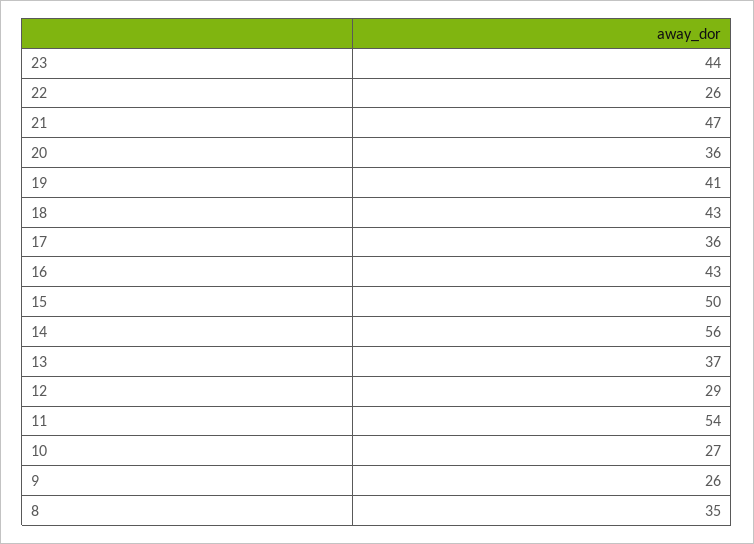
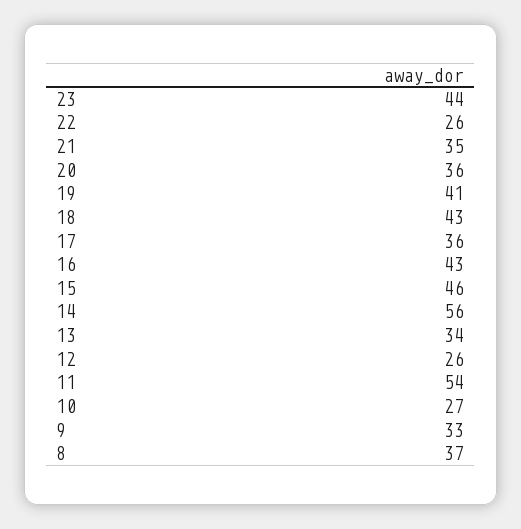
  {
    "23": 44,
    "22": 26,
-   "21": 47,
+   "21": 35,
    "20": 36,
    "19": 41,
    "18": 43,
    "17": 36,
    "16": 43,
-   "15": 50,
+   "15": 46,
    "14": 56,
-   "13": 37,
+   "13": 34,
-   "12": 29,
+   "12": 26,
    "11": 54,
    "10": 27,
-   "9": 26,
+   "9": 33,
-   "8": 35
+   "8": 37
  }

